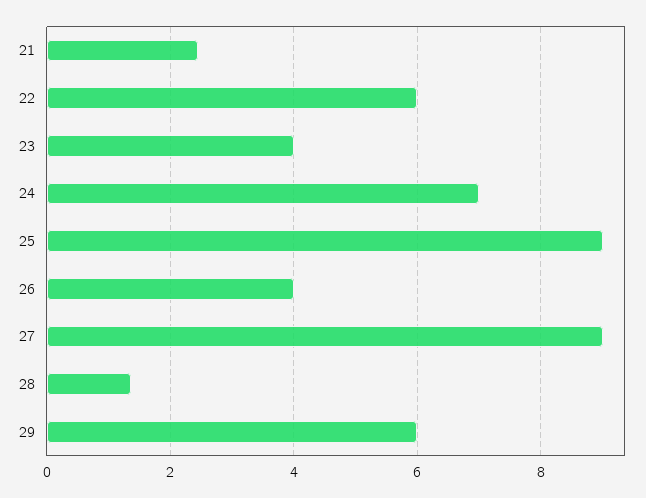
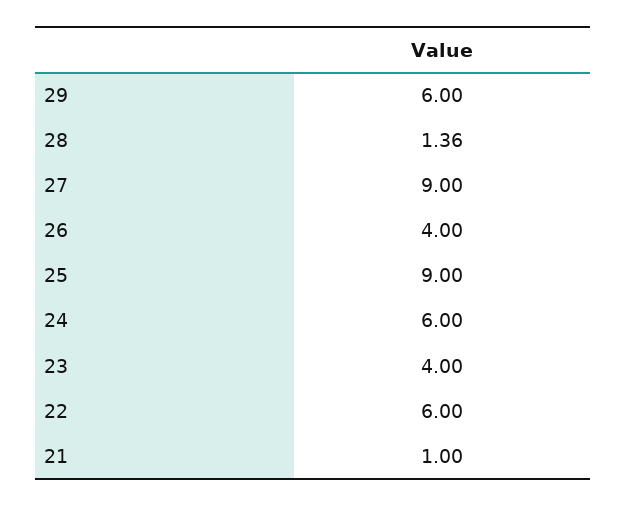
  {
-   "21": 2.4,
+   "21": 1,
    "22": 6,
    "23": 4,
-   "24": 7,
+   "24": 6,
    "25": 9,
    "26": 4,
    "27": 9,
    "28": 1.36,
    "29": 6
  }

